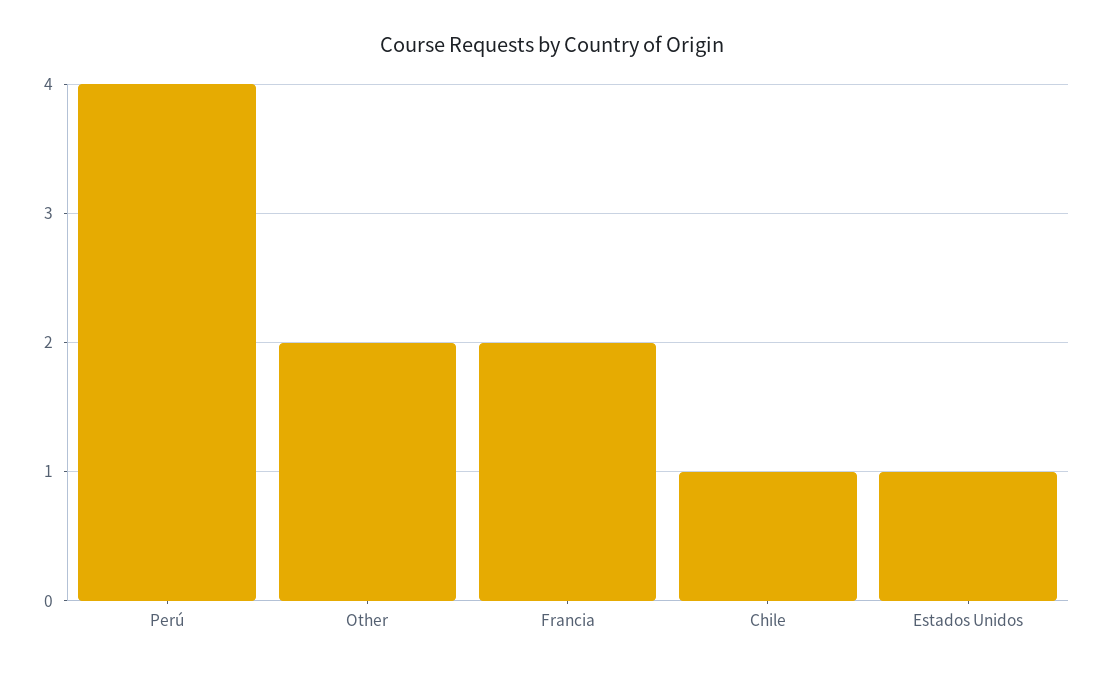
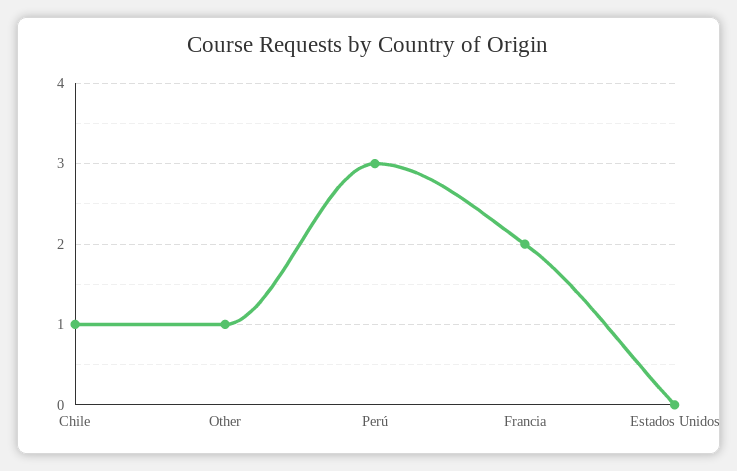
  {
-   "Perú": 4,
+   "Perú": 3,
-   "Other": 2,
+   "Other": 1,
    "Francia": 2,
    "Chile": 1,
-   "Estados Unidos": 1
+   "Estados Unidos": 0
  }

